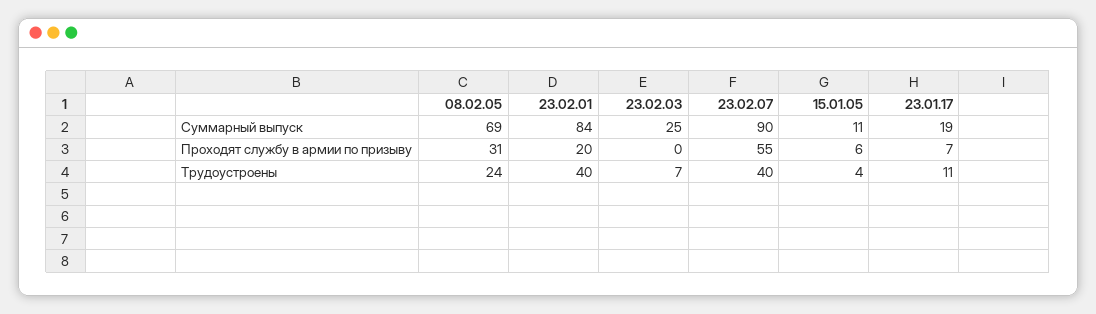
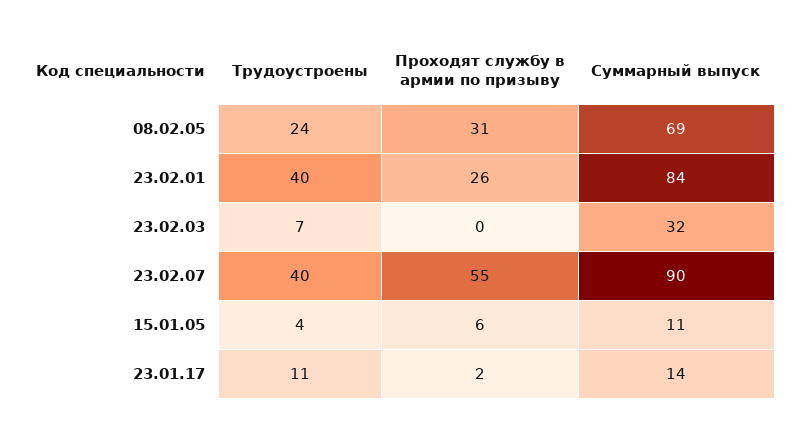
  {
    "08.02.05": {
      "Суммарный выпуск": 69,
      "Проходят службу в армии по призыву": 31,
      "Трудоустроены": 24
    },
    "23.02.01": {
      "Суммарный выпуск": 84,
-     "Проходят службу в армии по призыву": 20,
+     "Проходят службу в армии по призыву": 26,
      "Трудоустроены": 40
    },
    "23.02.03": {
-     "Суммарный выпуск": 25,
+     "Суммарный выпуск": 32,
      "Проходят службу в армии по призыву": 0,
      "Трудоустроены": 7
    },
    "23.02.07": {
      "Суммарный выпуск": 90,
      "Проходят службу в армии по призыву": 55,
      "Трудоустроены": 40
    },
    "15.01.05": {
      "Суммарный выпуск": 11,
      "Проходят службу в армии по призыву": 6,
      "Трудоустроены": 4
    },
    "23.01.17": {
-     "Суммарный выпуск": 19,
+     "Суммарный выпуск": 14,
-     "Проходят службу в армии по призыву": 7,
+     "Проходят службу в армии по призыву": 2,
      "Трудоустроены": 11
    }
  }

